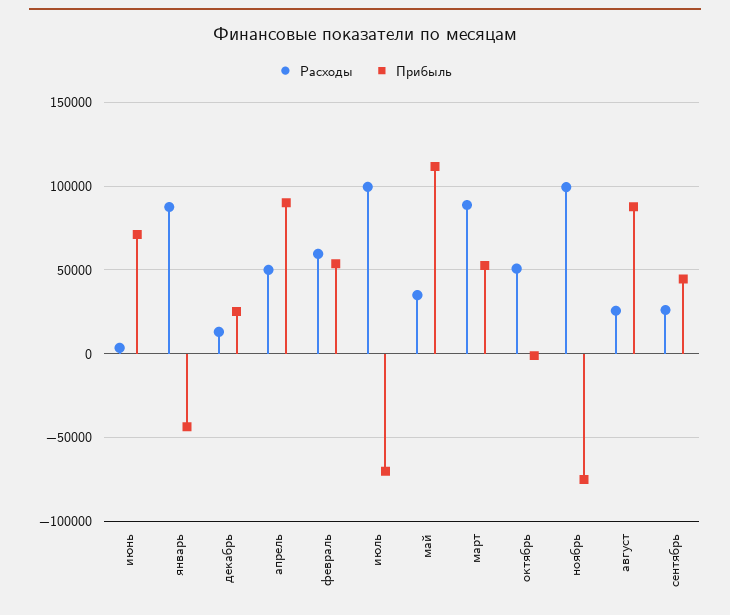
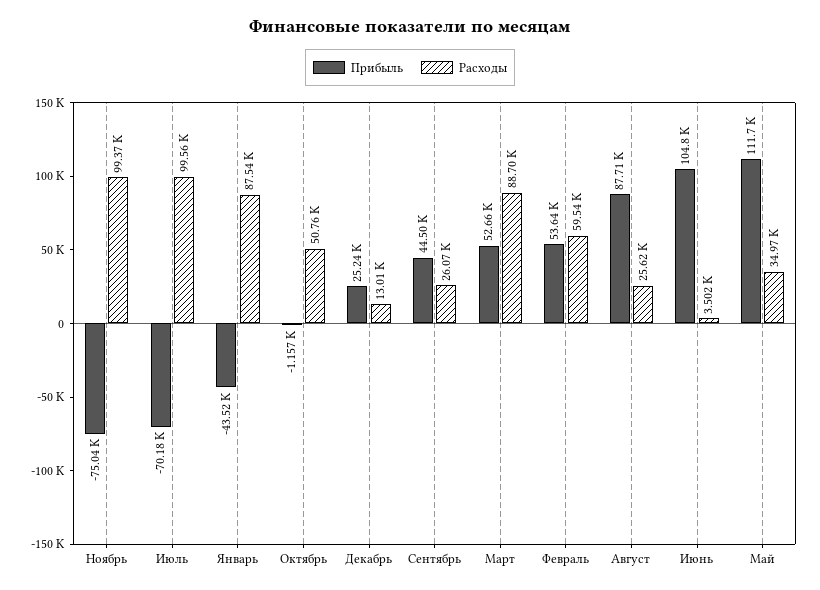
  {
    "Расходы": {
      "июнь": 3502,
      "январь": 87540,
      "декабрь": 13010,
-     "апрель": 50000,
      "февраль": 59540,
      "июль": 99560,
      "май": 34970,
      "март": 88700,
      "октябрь": 50760,
      "ноябрь": 99370,
      "август": 25620,
      "сентябрь": 26070
    },
    "Прибыль": {
-     "июнь": 70000,
+     "июнь": 104800,
      "январь": -43520,
      "декабрь": 25240,
-     "апрель": 90000,
      "февраль": 53640,
      "июль": -70180,
      "май": 111700,
      "март": 52660,
      "октябрь": -1157,
      "ноябрь": -75040,
      "август": 87710,
      "сентябрь": 44500
    }
  }

